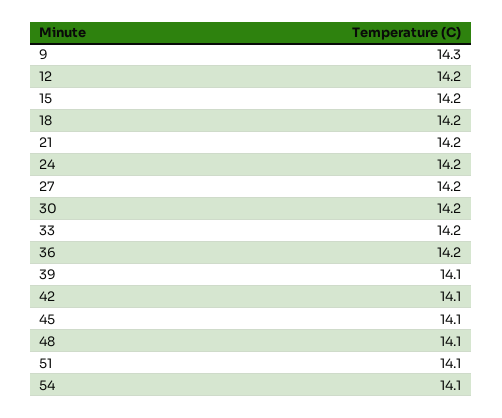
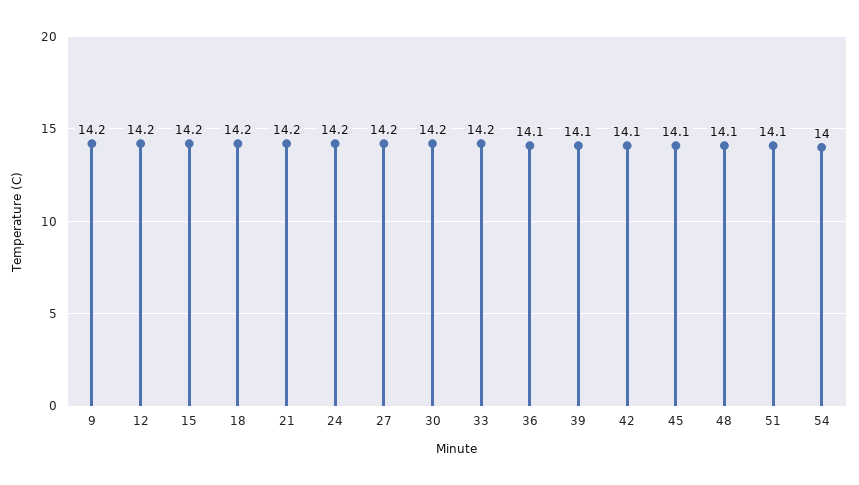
  {
-   "9": 14.3,
+   "9": 14.2,
    "12": 14.2,
    "15": 14.2,
    "18": 14.2,
    "21": 14.2,
    "24": 14.2,
    "27": 14.2,
    "30": 14.2,
    "33": 14.2,
-   "36": 14.2,
+   "36": 14.1,
    "39": 14.1,
    "42": 14.1,
    "45": 14.1,
    "48": 14.1,
    "51": 14.1,
-   "54": 14.1
+   "54": 14
  }

